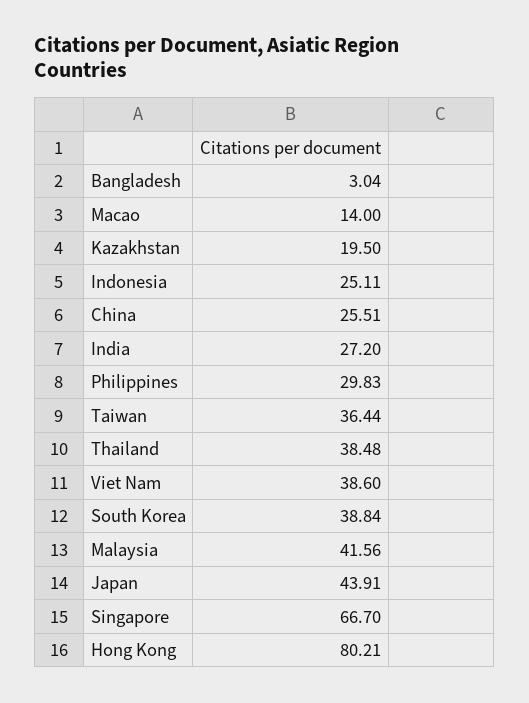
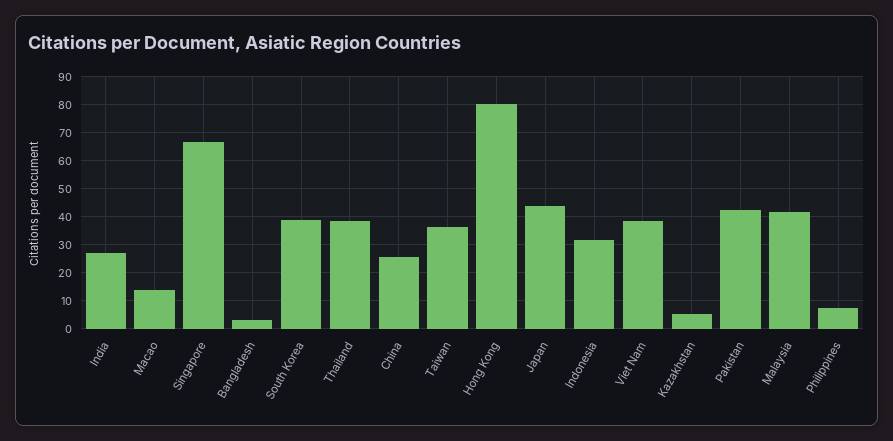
  {
    "Bangladesh": 3.04,
    "Macao": 14,
-   "Kazakhstan": 19.5,
+   "Kazakhstan": 5,
-   "Indonesia": 25.11,
+   "Indonesia": 32.5,
    "China": 25.51,
    "India": 27.2,
-   "Philippines": 29.83,
+   "Philippines": 7.5,
    "Taiwan": 36.44,
    "Thailand": 38.48,
    "Viet Nam": 38.6,
    "South Korea": 38.84,
    "Malaysia": 41.56,
    "Japan": 43.91,
    "Singapore": 66.7,
-   "Hong Kong": 80.21
+   "Hong Kong": 80.21,
+   "Pakistan": 42.5
  }

